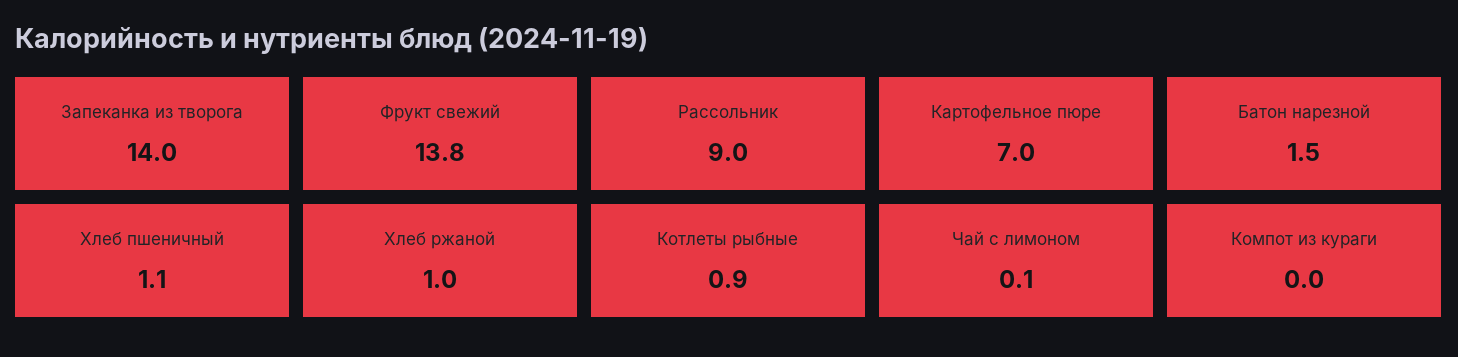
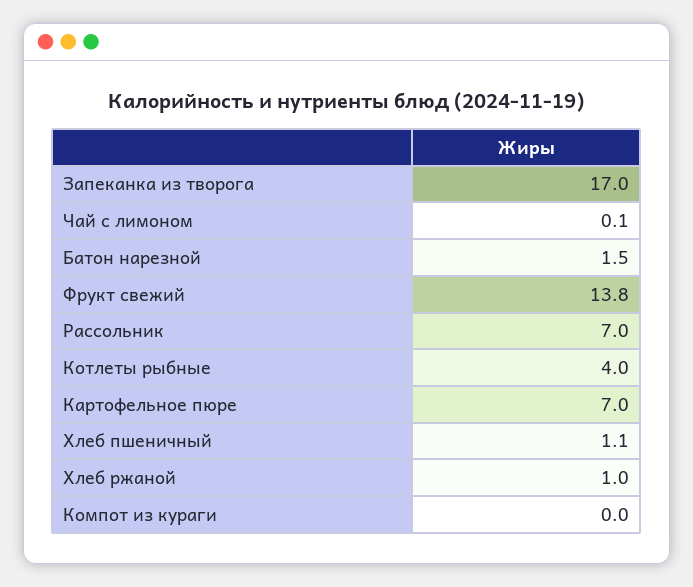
  {
-   "Запеканка из творога": 14,
+   "Запеканка из творога": 17,
    "Фрукт свежий": 13.8,
-   "Рассольник": 9,
+   "Рассольник": 7,
    "Картофельное пюре": 7,
    "Батон нарезной": 1.5,
    "Хлеб пшеничный": 1.1,
    "Хлеб ржаной": 1,
-   "Котлеты рыбные": 0.9,
+   "Котлеты рыбные": 4,
    "Чай с лимоном": 0.1,
    "Компот из кураги": 0
  }

